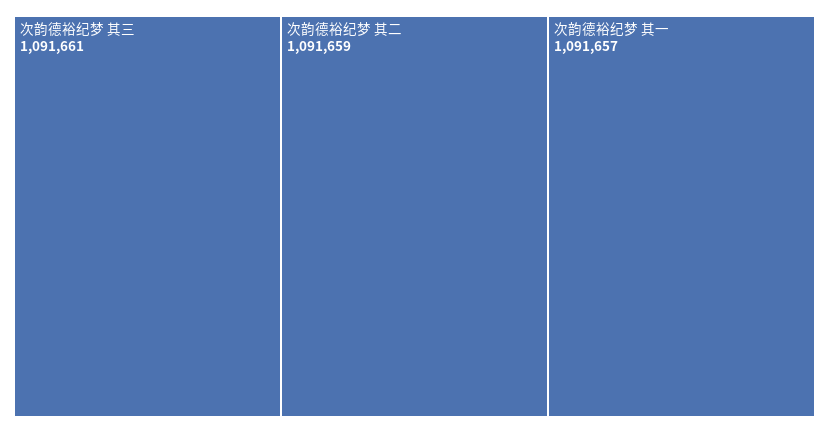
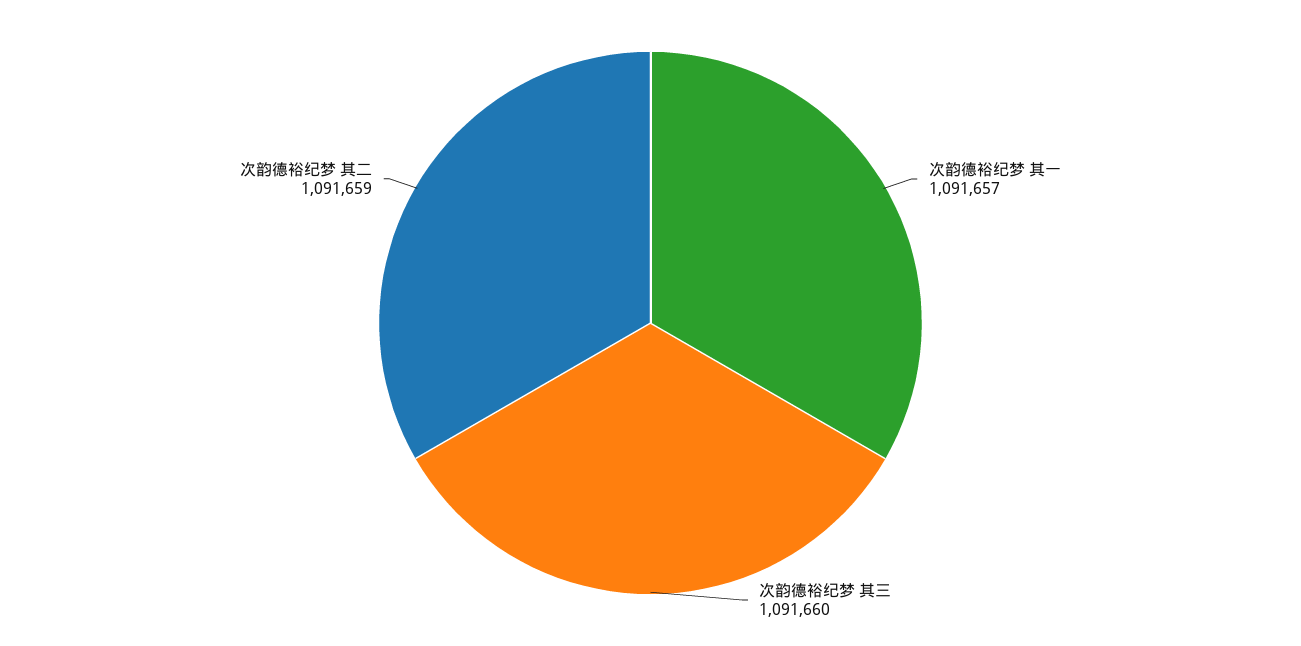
  {
-   "次韵德裕纪梦 其三": 1091661,
+   "次韵德裕纪梦 其三": 1091660,
    "次韵德裕纪梦 其二": 1091659,
    "次韵德裕纪梦 其一": 1091657
  }

